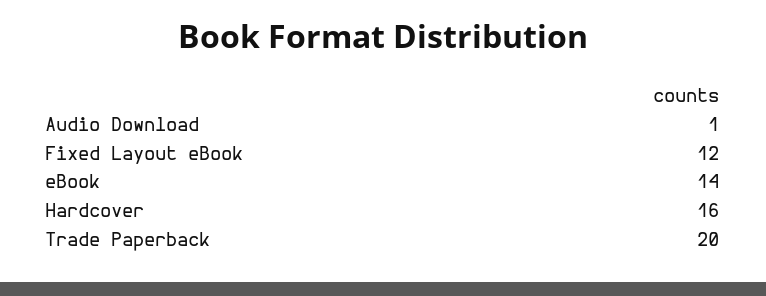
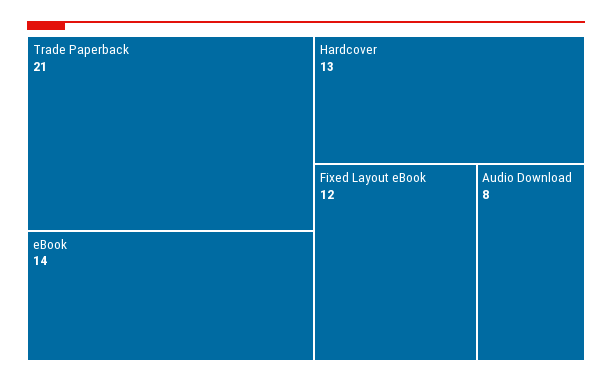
  {
-   "Audio Download": 1,
+   "Audio Download": 8,
    "Fixed Layout eBook": 12,
    "eBook": 14,
-   "Hardcover": 16,
+   "Hardcover": 13,
-   "Trade Paperback": 20
+   "Trade Paperback": 21
  }

